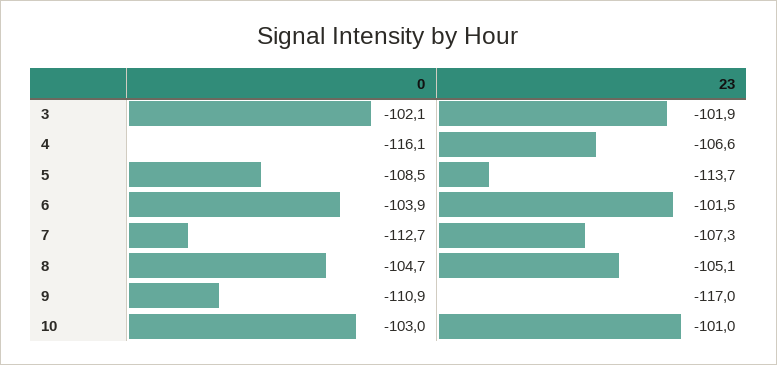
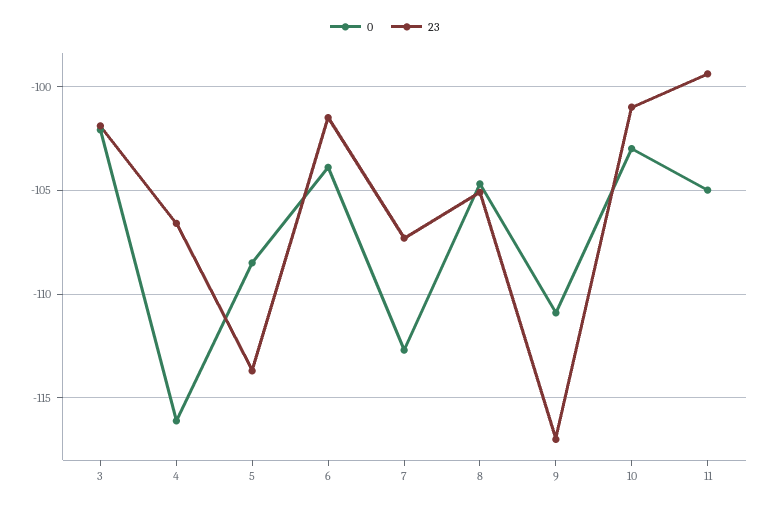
  {
    "0": {
      "3": -102.1,
      "4": -116.1,
      "5": -108.5,
      "6": -103.9,
      "7": -112.7,
      "8": -104.7,
      "9": -110.9,
-     "10": -103
+     "10": -103,
+     "11": -105
    },
    "23": {
      "3": -101.9,
      "4": -106.6,
      "5": -113.7,
      "6": -101.5,
      "7": -107.3,
      "8": -105.1,
      "9": -117,
-     "10": -101
+     "10": -101,
+     "11": -99.5
    }
  }

